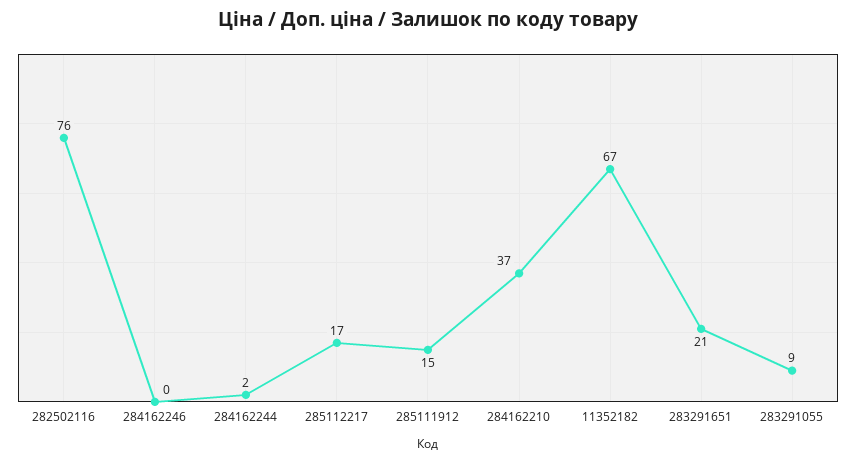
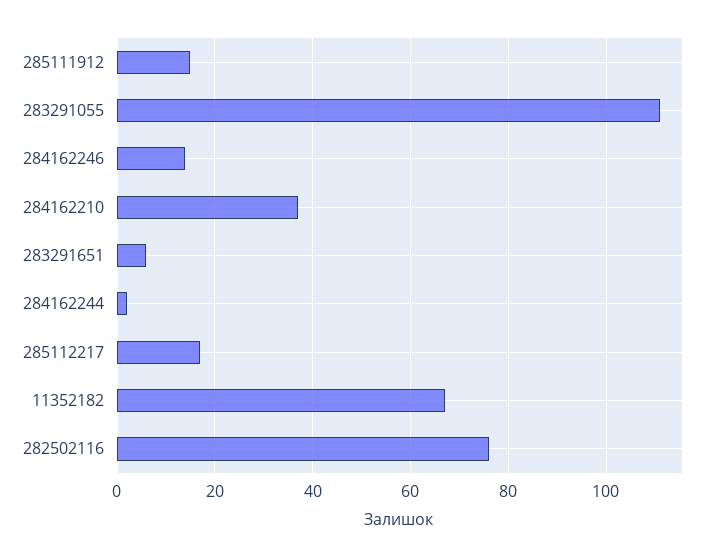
  {
    "282502116": 76,
-   "284162246": 0,
+   "284162246": 15,
    "284162244": 2,
    "285112217": 17,
    "285111912": 15,
    "284162210": 37,
    "11352182": 67,
-   "283291651": 21,
+   "283291651": 5,
-   "283291055": 9
+   "283291055": 110
  }

